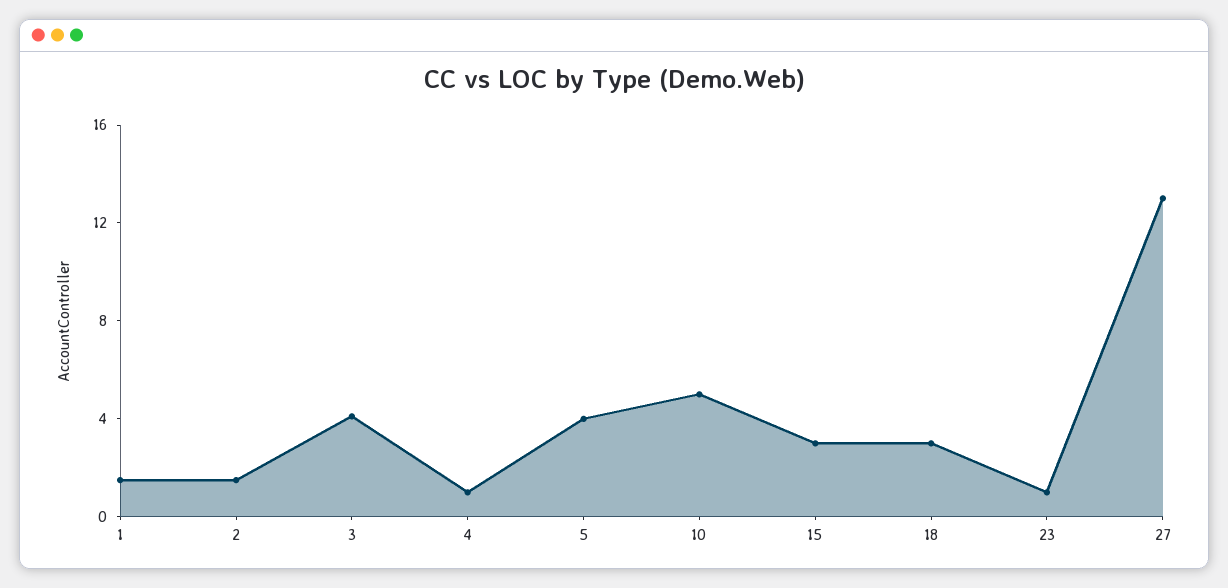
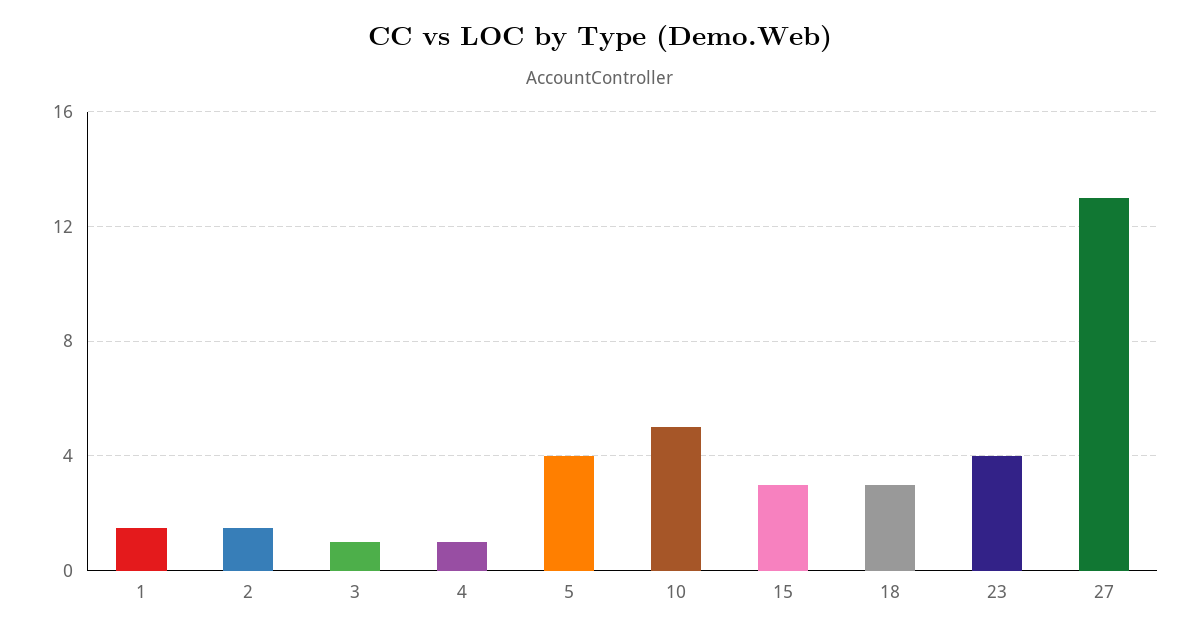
  {
    "1": 1.5,
    "2": 1.5,
-   "3": 4,
+   "3": 1,
    "4": 1,
    "5": 4,
    "10": 5,
    "15": 3,
    "18": 3,
-   "23": 1,
+   "23": 4,
    "27": 13
  }

